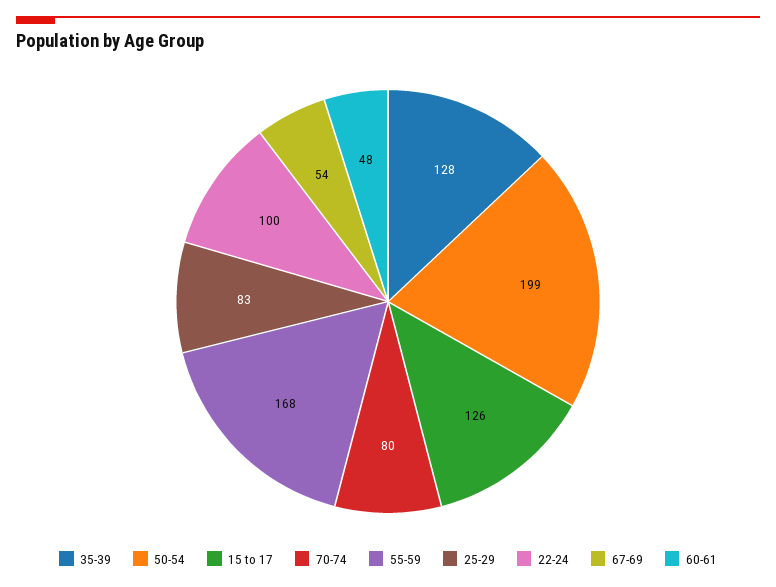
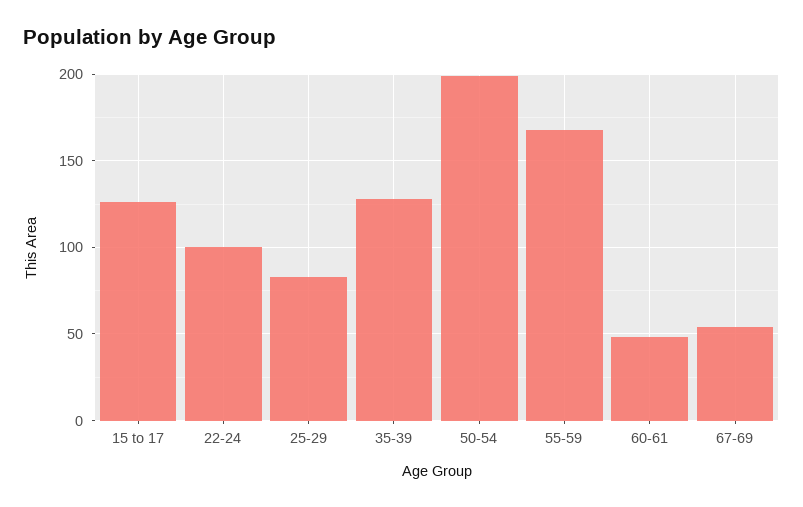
  {
    "35-39": 128,
    "50-54": 199,
    "15 to 17": 126,
-   "70-74": 80,
    "55-59": 168,
    "25-29": 83,
    "22-24": 100,
    "67-69": 54,
    "60-61": 48
  }

